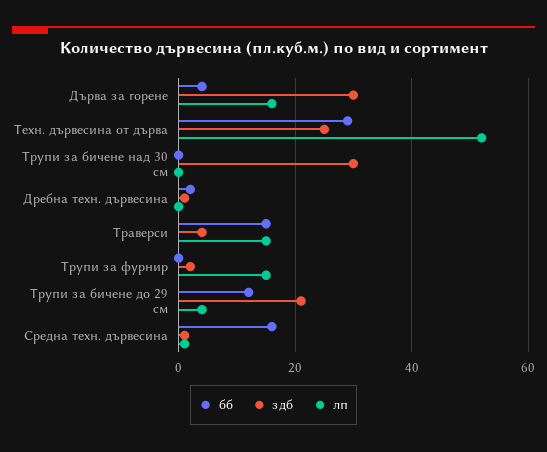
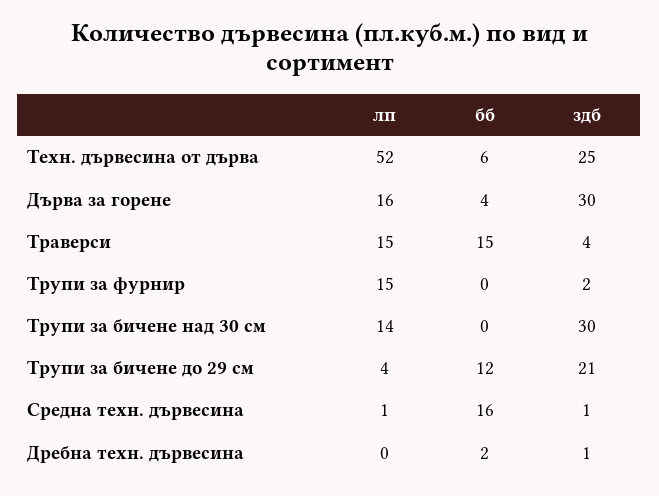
  {
    "бб": {
      "Дърва за горене": 4,
-     "Техн. дървесина от дърва": 30,
+     "Техн. дървесина от дърва": 6,
      "Трупи за бичене над 30 см": 0,
      "Дребна техн. дървесина": 2,
      "Траверси": 15,
      "Трупи за фурнир": 0,
      "Трупи за бичене до 29 см": 12,
      "Средна техн. дървесина": 16
    },
    "здб": {
      "Дърва за горене": 30,
      "Техн. дървесина от дърва": 25,
      "Трупи за бичене над 30 см": 30,
      "Дребна техн. дървесина": 1,
      "Траверси": 4,
      "Трупи за фурнир": 2,
      "Трупи за бичене до 29 см": 21,
      "Средна техн. дървесина": 1
    },
    "лп": {
      "Дърва за горене": 16,
      "Техн. дървесина от дърва": 52,
-     "Трупи за бичене над 30 см": 0,
+     "Трупи за бичене над 30 см": 14,
      "Дребна техн. дървесина": 0,
      "Траверси": 15,
      "Трупи за фурнир": 15,
      "Трупи за бичене до 29 см": 4,
      "Средна техн. дървесина": 1
    }
  }

